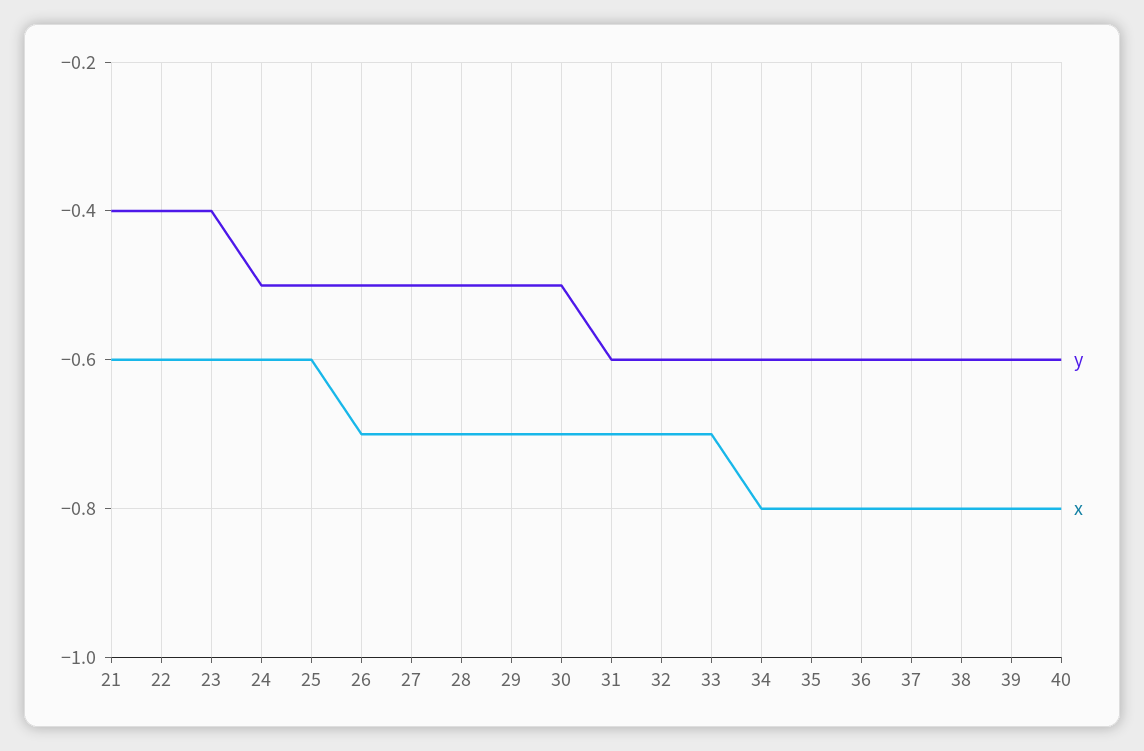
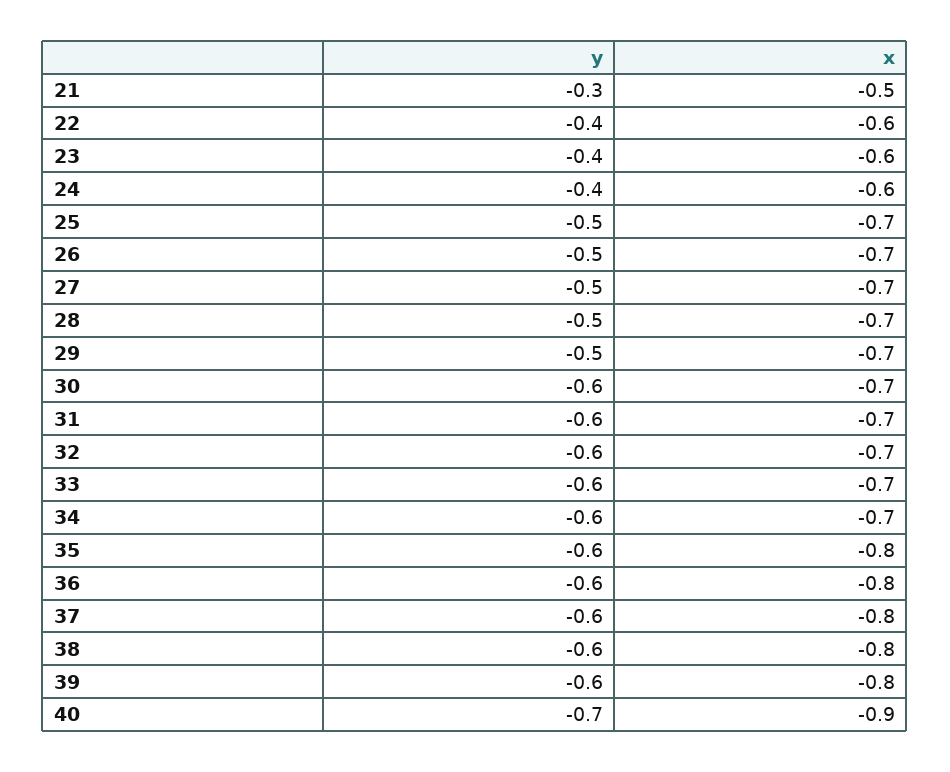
  {
    "y": {
-     "21": -0.4,
+     "21": -0.3,
      "22": -0.4,
      "23": -0.4,
-     "24": -0.5,
+     "24": -0.4,
      "25": -0.5,
      "26": -0.5,
      "27": -0.5,
      "28": -0.5,
      "29": -0.5,
-     "30": -0.5,
+     "30": -0.6,
      "31": -0.6,
      "32": -0.6,
      "33": -0.6,
      "34": -0.6,
      "35": -0.6,
      "36": -0.6,
      "37": -0.6,
      "38": -0.6,
      "39": -0.6,
-     "40": -0.6
+     "40": -0.7
    },
    "x": {
-     "21": -0.6,
+     "21": -0.5,
      "22": -0.6,
      "23": -0.6,
      "24": -0.6,
-     "25": -0.6,
+     "25": -0.7,
      "26": -0.7,
      "27": -0.7,
      "28": -0.7,
      "29": -0.7,
      "30": -0.7,
      "31": -0.7,
      "32": -0.7,
      "33": -0.7,
-     "34": -0.8,
+     "34": -0.7,
      "35": -0.8,
      "36": -0.8,
      "37": -0.8,
      "38": -0.8,
      "39": -0.8,
-     "40": -0.8
+     "40": -0.9
    }
  }

